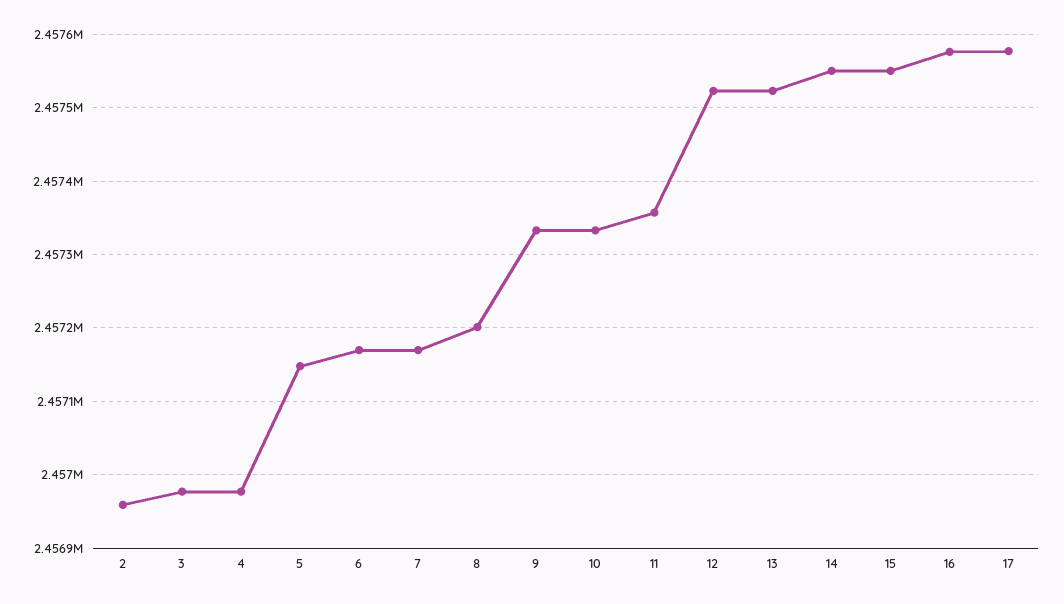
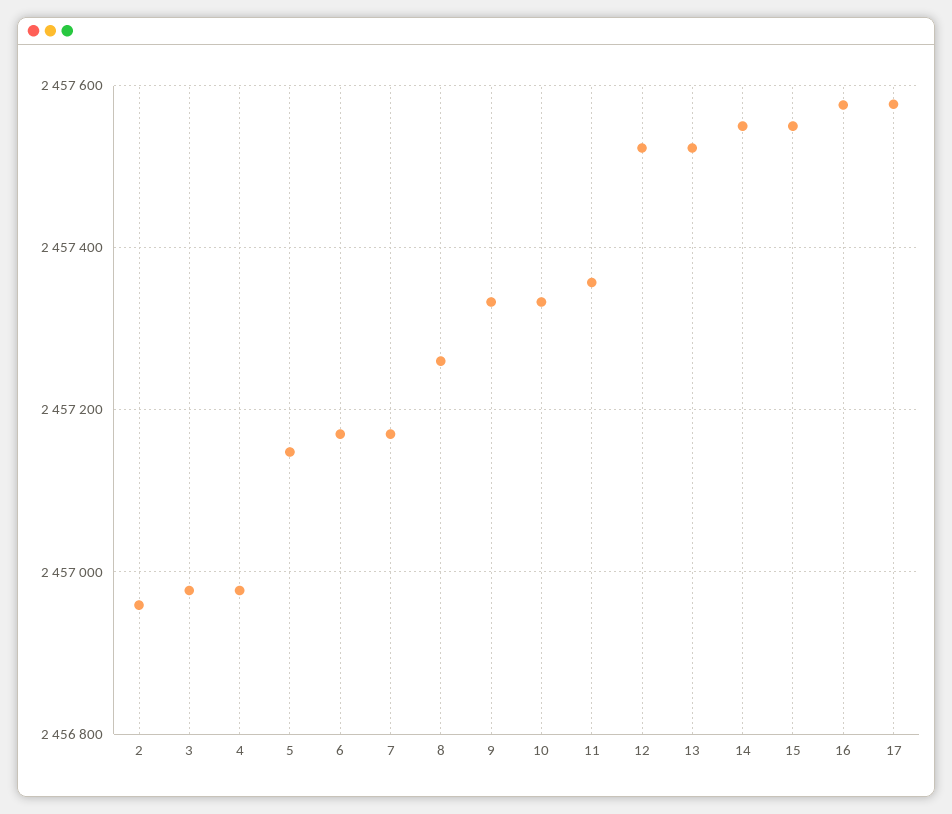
  {
    "2": 2456960,
    "3": 2456980,
    "4": 2456980,
    "5": 2457150,
    "6": 2457170,
    "7": 2457170,
-   "8": 2457200,
+   "8": 2457260,
    "9": 2457330,
    "10": 2457330,
    "11": 2457360,
    "12": 2457520,
    "13": 2457520,
    "14": 2457550,
    "15": 2457550,
    "16": 2457580,
    "17": 2457580
  }

